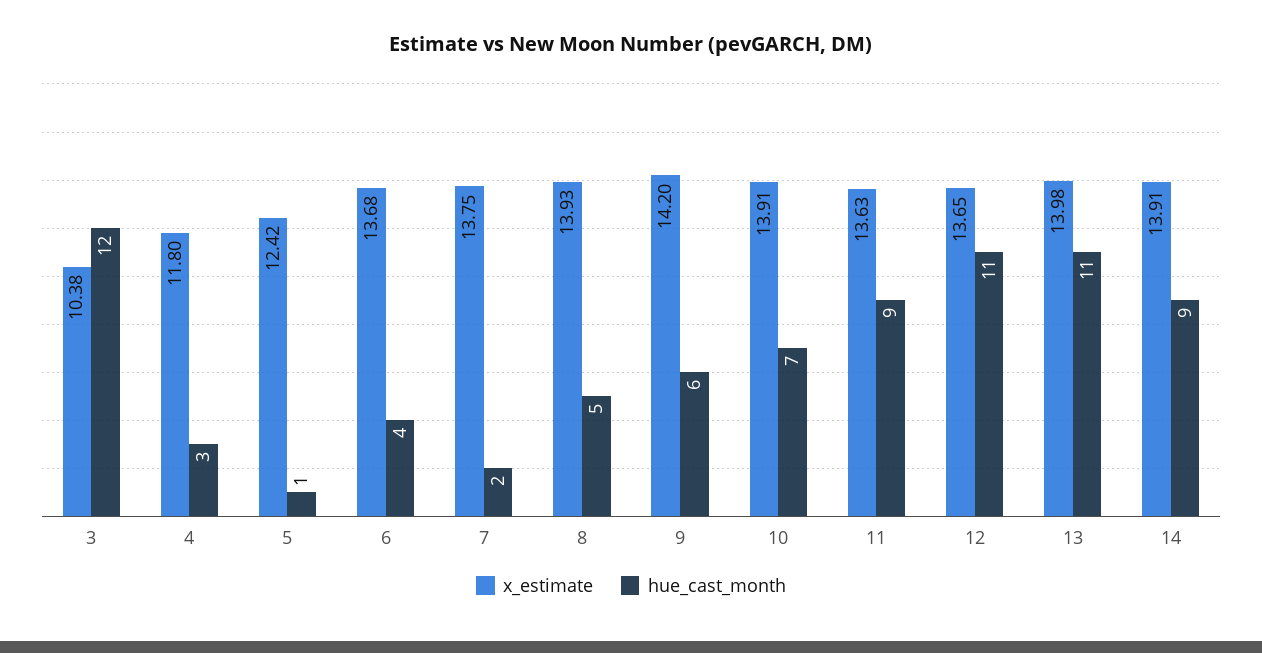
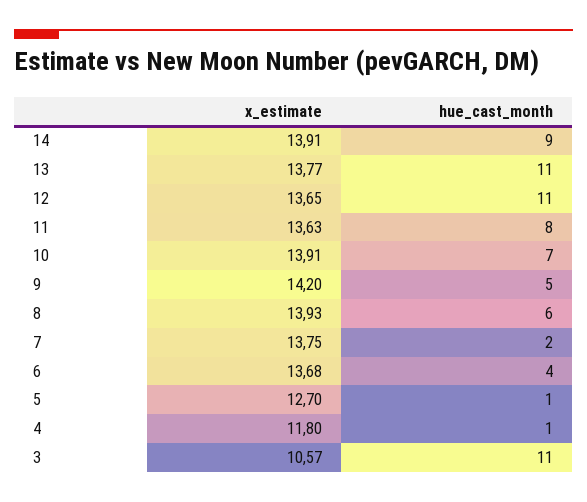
  {
    "x_estimate": {
-     "3": 10.38,
+     "3": 10.57,
      "4": 11.8,
-     "5": 12.42,
+     "5": 12.7,
      "6": 13.68,
      "7": 13.75,
      "8": 13.93,
      "9": 14.2,
      "10": 13.91,
      "11": 13.63,
      "12": 13.65,
-     "13": 13.98,
+     "13": 13.77,
      "14": 13.91
    },
    "hue_cast_month": {
-     "3": 12,
+     "3": 11,
-     "4": 3,
+     "4": 1,
      "5": 1,
      "6": 4,
      "7": 2,
-     "8": 5,
+     "8": 6,
-     "9": 6,
+     "9": 5,
      "10": 7,
-     "11": 9,
+     "11": 8,
      "12": 11,
      "13": 11,
      "14": 9
    }
  }

